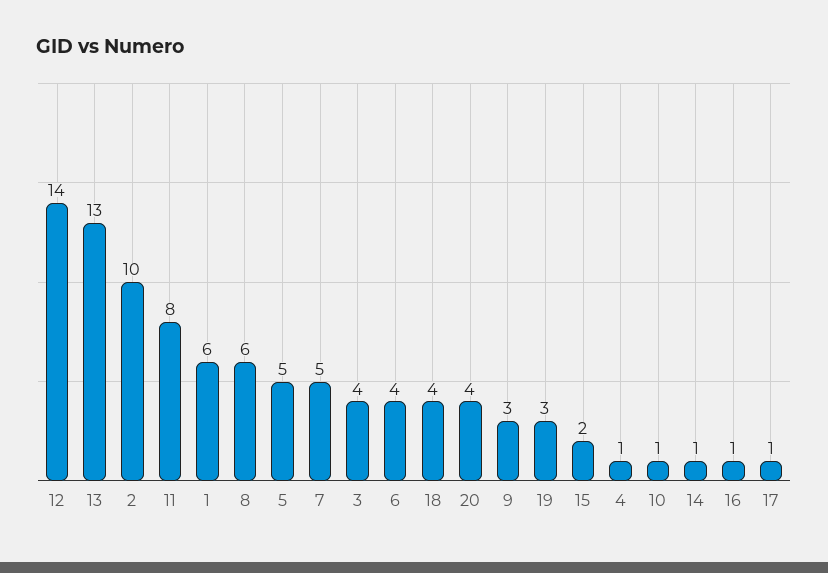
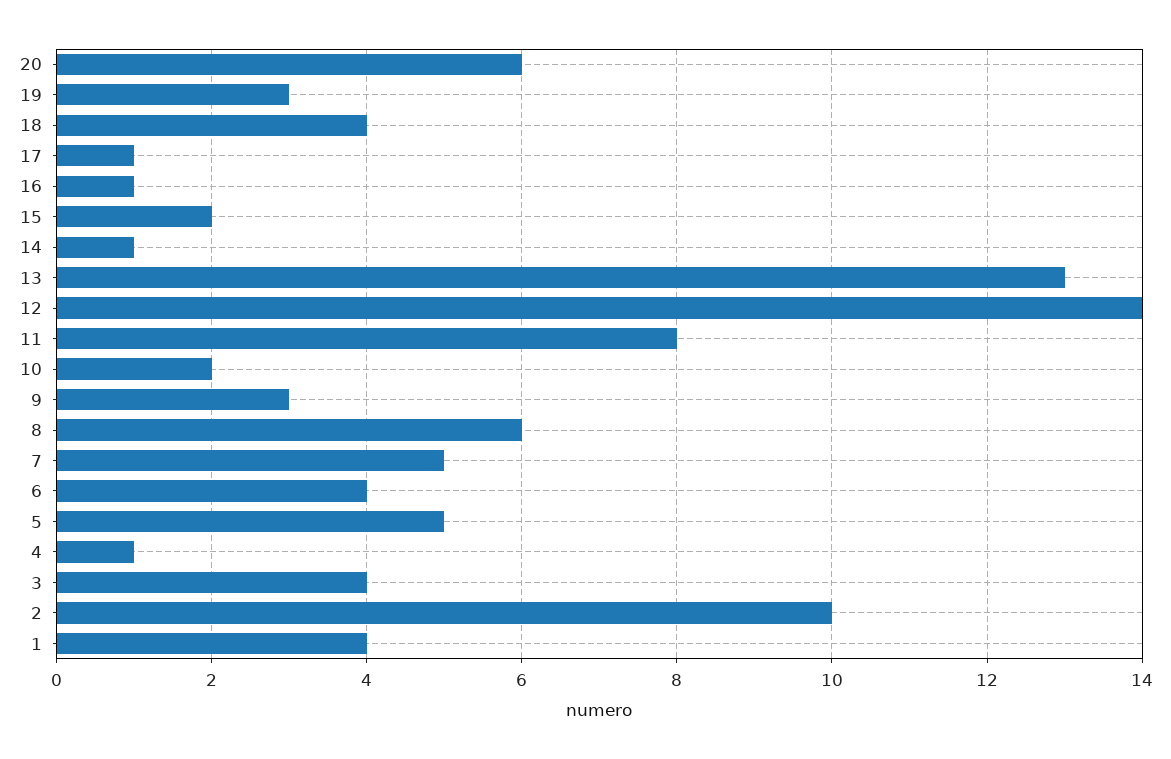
  {
    "12": 14,
    "13": 13,
    "2": 10,
    "11": 8,
-   "1": 6,
+   "1": 4,
    "8": 6,
    "5": 5,
    "7": 5,
    "3": 4,
    "6": 4,
    "18": 4,
-   "20": 4,
+   "20": 6,
    "9": 3,
    "19": 3,
    "15": 2,
    "4": 1,
-   "10": 1,
+   "10": 2,
    "14": 1,
    "16": 1,
    "17": 1
  }

